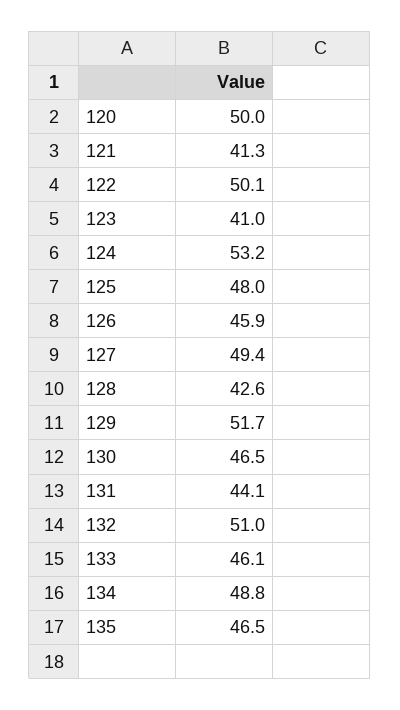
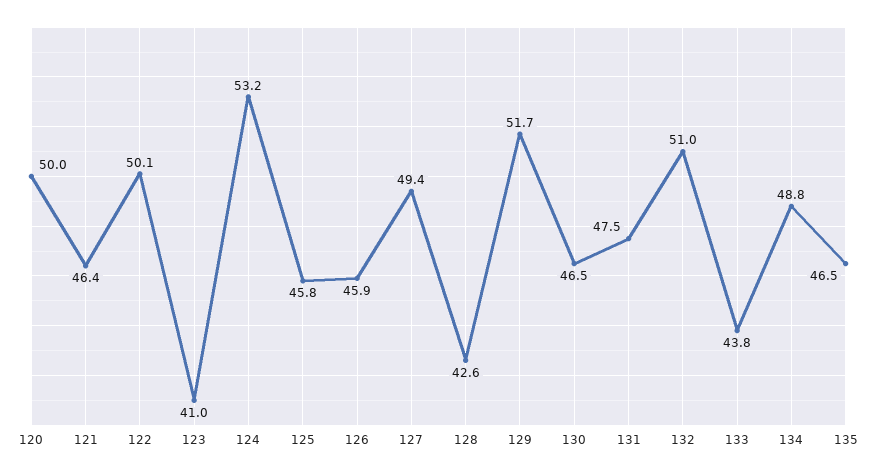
  {
    "120": 50,
-   "121": 41.3,
+   "121": 46.4,
    "122": 50.1,
    "123": 41,
    "124": 53.2,
-   "125": 48,
+   "125": 45.8,
    "126": 45.9,
    "127": 49.4,
    "128": 42.6,
    "129": 51.7,
    "130": 46.5,
-   "131": 44.1,
+   "131": 47.5,
    "132": 51,
-   "133": 46.1,
+   "133": 43.8,
    "134": 48.8,
    "135": 46.5
  }

